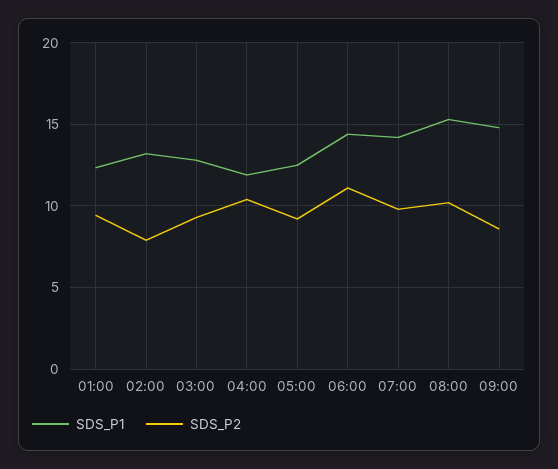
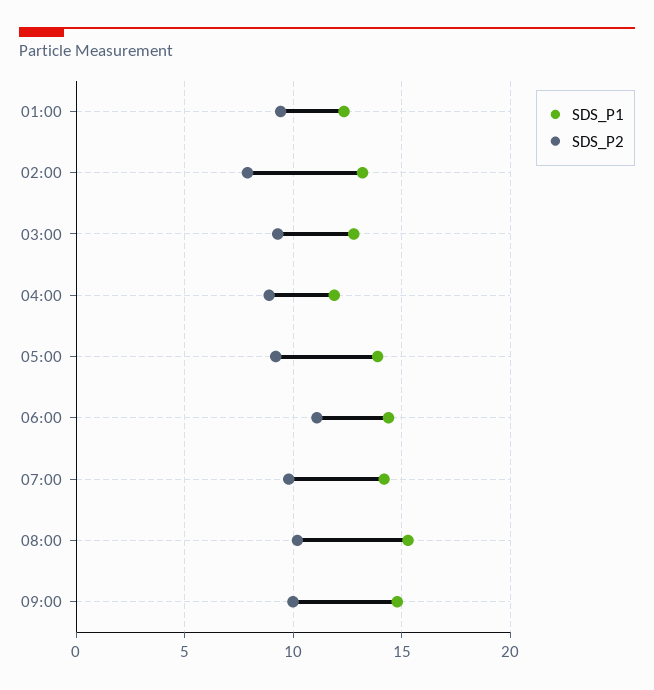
  {
    "SDS_P1": {
      "01:00": 12.5,
      "02:00": 13,
      "03:00": 13,
      "04:00": 12,
-     "05:00": 12.5,
+     "05:00": 14,
      "06:00": 14.5,
      "07:00": 14,
      "08:00": 15.5,
      "09:00": 15
    },
    "SDS_P2": {
      "01:00": 9.5,
      "02:00": 8,
      "03:00": 9.5,
-     "04:00": 10.5,
+     "04:00": 9,
      "05:00": 9,
      "06:00": 11,
      "07:00": 10,
      "08:00": 10,
-     "09:00": 8.5
+     "09:00": 10
    }
  }

